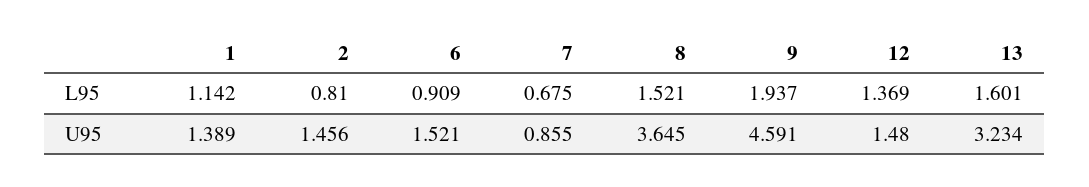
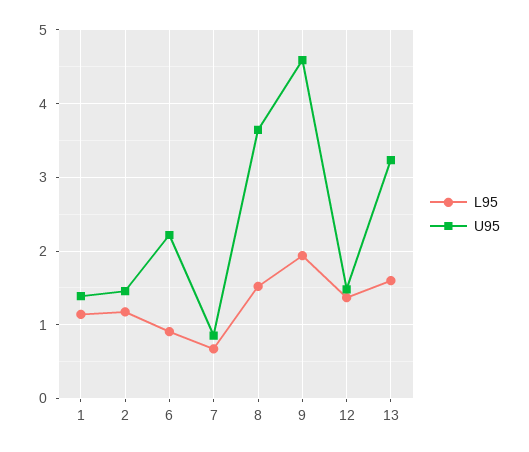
  {
    "L95": {
      "1": 1.142,
-     "2": 0.81,
+     "2": 1.2,
      "6": 0.909,
      "7": 0.675,
      "8": 1.521,
      "9": 1.937,
      "12": 1.369,
      "13": 1.601
    },
    "U95": {
      "1": 1.389,
      "2": 1.456,
-     "6": 1.521,
+     "6": 2.2,
      "7": 0.855,
      "8": 3.645,
      "9": 4.591,
      "12": 1.48,
      "13": 3.234
    }
  }

